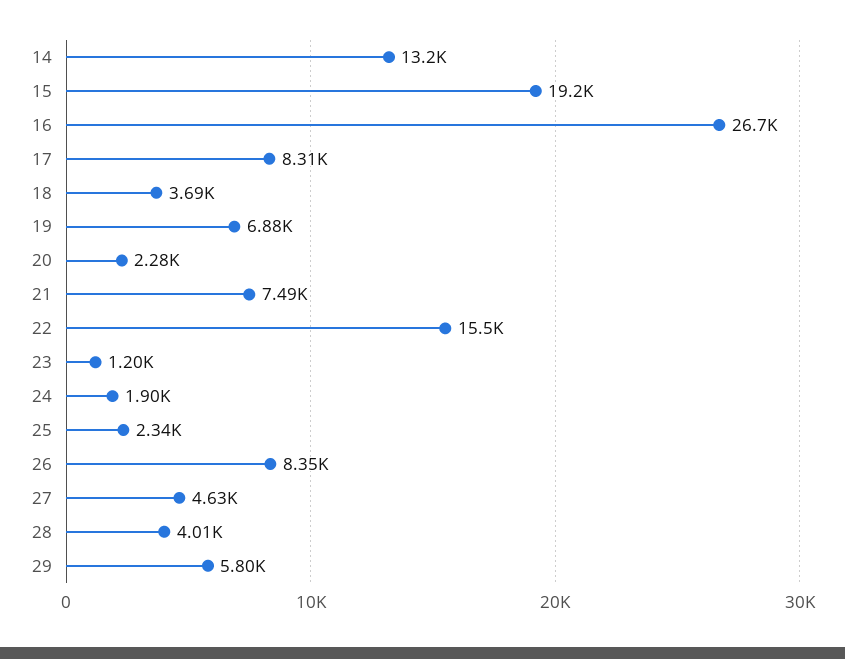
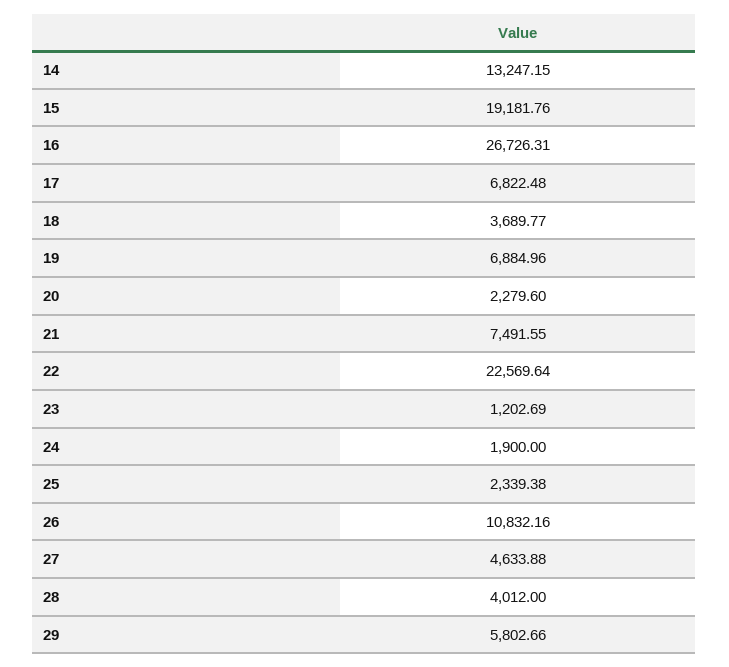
  {
    "14": 13247.15,
    "15": 19181.76,
    "16": 26726.31,
-   "17": 8310,
+   "17": 6822.48,
    "18": 3689.77,
    "19": 6884.96,
    "20": 2279.6,
    "21": 7491.55,
-   "22": 15500,
+   "22": 22569.64,
    "23": 1202.69,
    "24": 1900,
    "25": 2339.38,
-   "26": 8350,
+   "26": 10832.16,
    "27": 4633.88,
    "28": 4012,
    "29": 5802.66
  }

